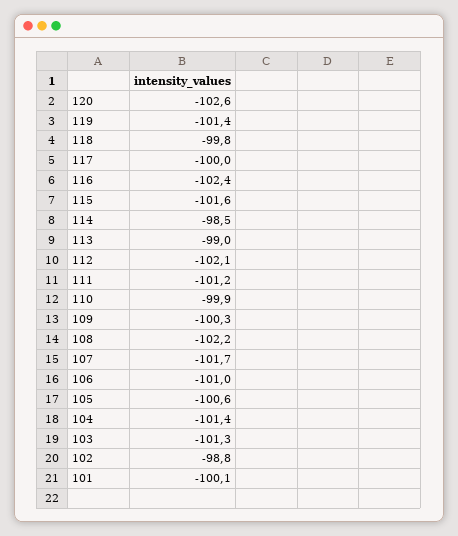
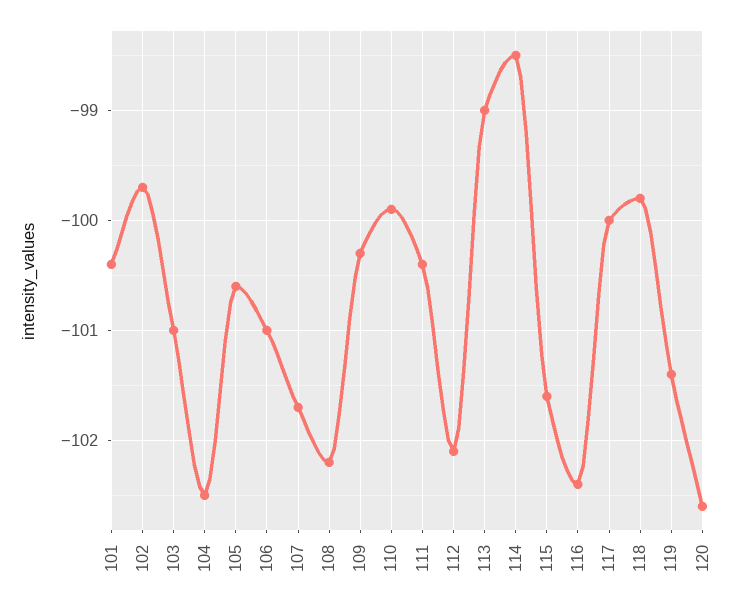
  {
    "120": -102.6,
    "119": -101.4,
    "118": -99.8,
    "117": -100,
    "116": -102.4,
    "115": -101.6,
    "114": -98.5,
    "113": -99,
    "112": -102.1,
-   "111": -101.2,
+   "111": -100.4,
    "110": -99.9,
    "109": -100.3,
    "108": -102.2,
    "107": -101.7,
    "106": -101,
    "105": -100.6,
-   "104": -101.4,
+   "104": -102.5,
-   "103": -101.3,
+   "103": -101,
-   "102": -98.8,
+   "102": -99.7,
-   "101": -100.1
+   "101": -100.4
  }

